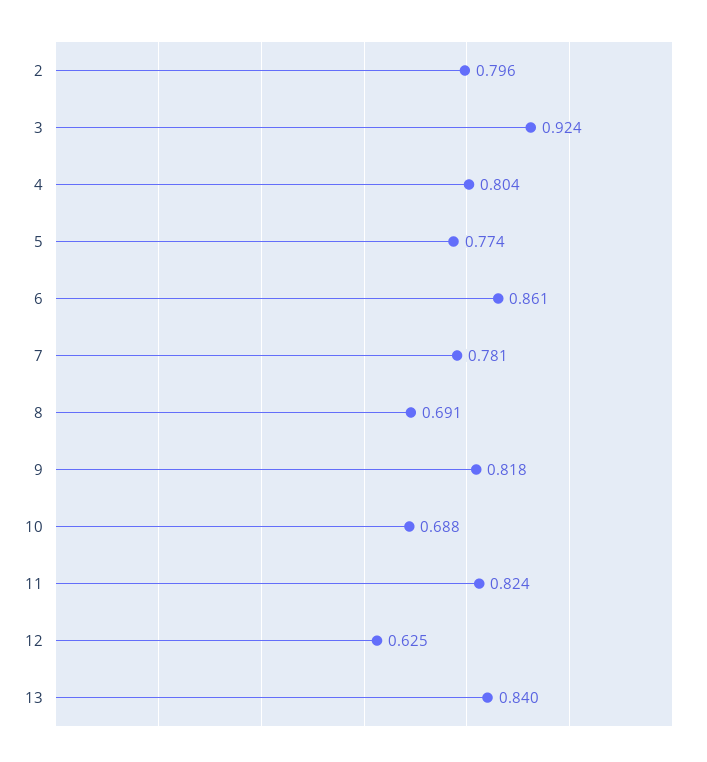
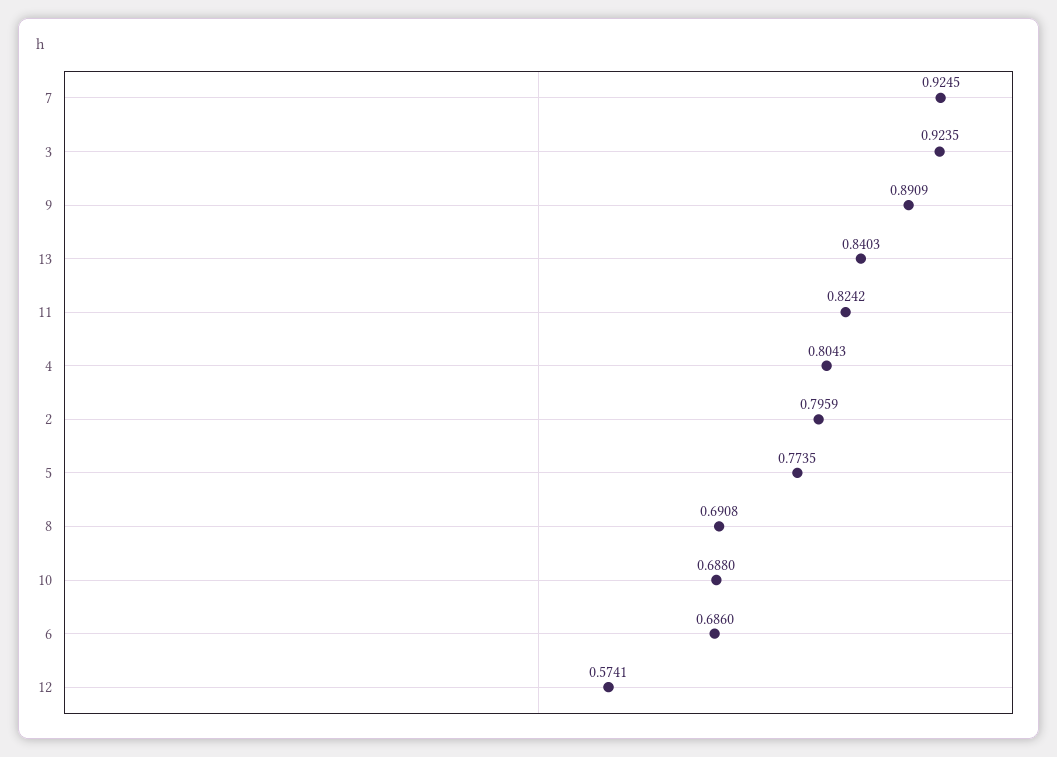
  {
    "2": 0.7959,
    "3": 0.9235,
    "4": 0.8043,
    "5": 0.7735,
-   "6": 0.861,
+   "6": 0.686,
-   "7": 0.781,
+   "7": 0.9245,
    "8": 0.6908,
-   "9": 0.818,
+   "9": 0.8909,
    "10": 0.688,
    "11": 0.8242,
-   "12": 0.625,
+   "12": 0.5741,
    "13": 0.8403
  }

